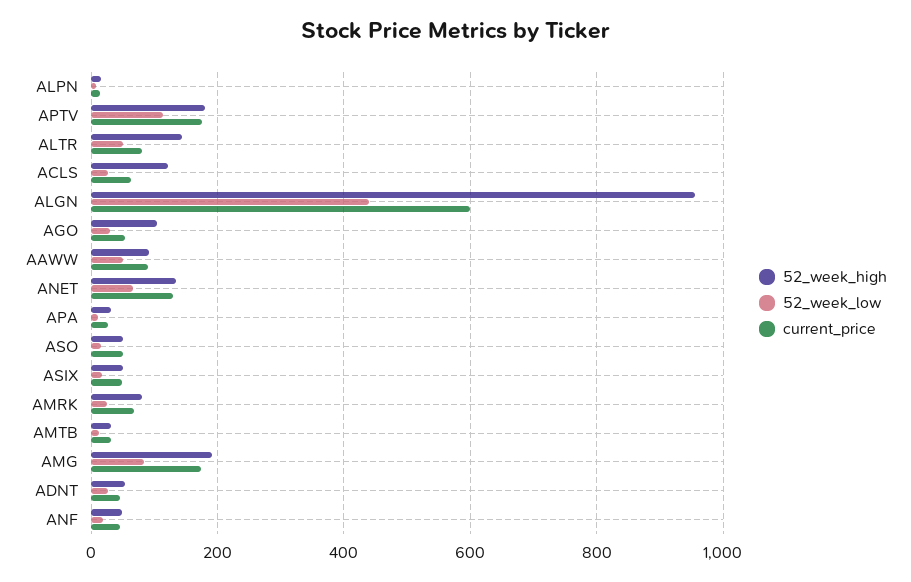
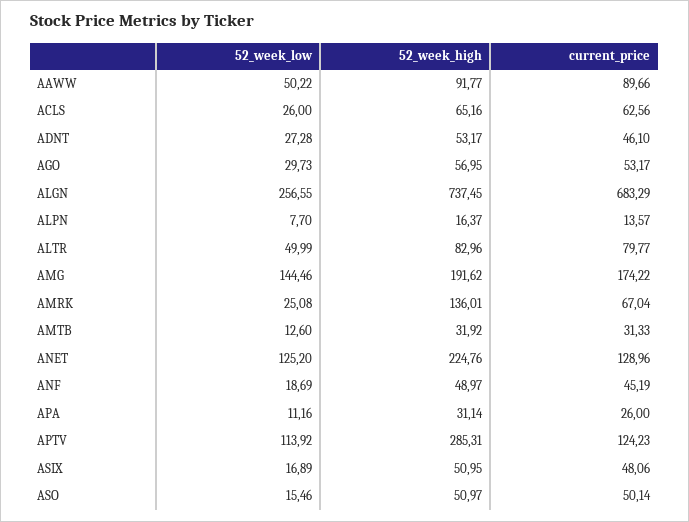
  {
    "52_week_high": {
      "ALPN": 16.37,
-     "APTV": 180,
+     "APTV": 285.31,
-     "ALTR": 140,
+     "ALTR": 82.96,
-     "ACLS": 120,
+     "ACLS": 65.16,
-     "ALGN": 960,
+     "ALGN": 737.45,
-     "AGO": 100,
+     "AGO": 56.95,
      "AAWW": 91.77,
-     "ANET": 140,
+     "ANET": 224.76,
      "APA": 31.14,
      "ASO": 50.97,
      "ASIX": 50.95,
-     "AMRK": 80,
+     "AMRK": 136.01,
      "AMTB": 31.92,
      "AMG": 191.62,
      "ADNT": 53.17,
      "ANF": 48.97
    },
    "52_week_low": {
      "ALPN": 7.7,
      "APTV": 113.92,
      "ALTR": 49.99,
      "ACLS": 26,
-     "ALGN": 440,
+     "ALGN": 256.55,
      "AGO": 29.73,
      "AAWW": 50.22,
-     "ANET": 60,
+     "ANET": 125.2,
      "APA": 11.16,
      "ASO": 15.46,
      "ASIX": 16.89,
      "AMRK": 25.08,
      "AMTB": 12.6,
-     "AMG": 80,
+     "AMG": 144.46,
      "ADNT": 27.28,
      "ANF": 18.69
    },
    "current_price": {
      "ALPN": 13.57,
-     "APTV": 180,
+     "APTV": 124.23,
      "ALTR": 79.77,
      "ACLS": 62.56,
-     "ALGN": 600,
+     "ALGN": 683.29,
      "AGO": 53.17,
      "AAWW": 89.66,
      "ANET": 128.96,
      "APA": 26,
      "ASO": 50.14,
      "ASIX": 48.06,
      "AMRK": 67.04,
      "AMTB": 31.33,
      "AMG": 174.22,
      "ADNT": 46.1,
      "ANF": 45.19
    }
  }

